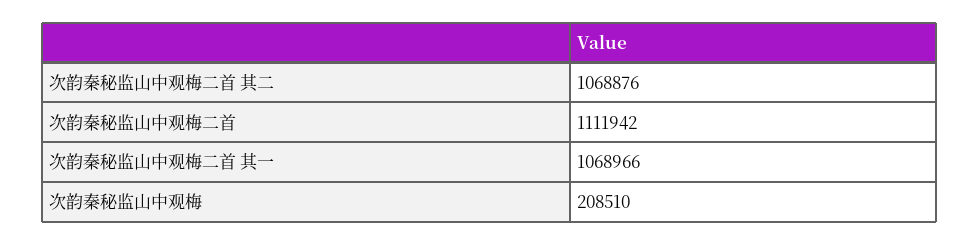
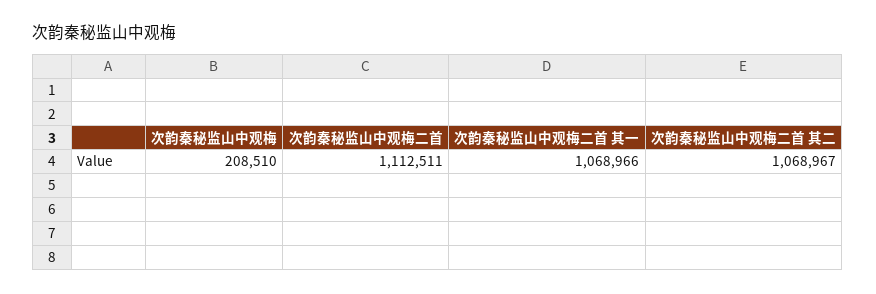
  {
-   "次韵秦秘监山中观梅二首 其二": 1068876,
+   "次韵秦秘监山中观梅二首 其二": 1068967,
-   "次韵秦秘监山中观梅二首": 1111942,
+   "次韵秦秘监山中观梅二首": 1112511,
    "次韵秦秘监山中观梅二首 其一": 1068966,
    "次韵秦秘监山中观梅": 208510
  }

